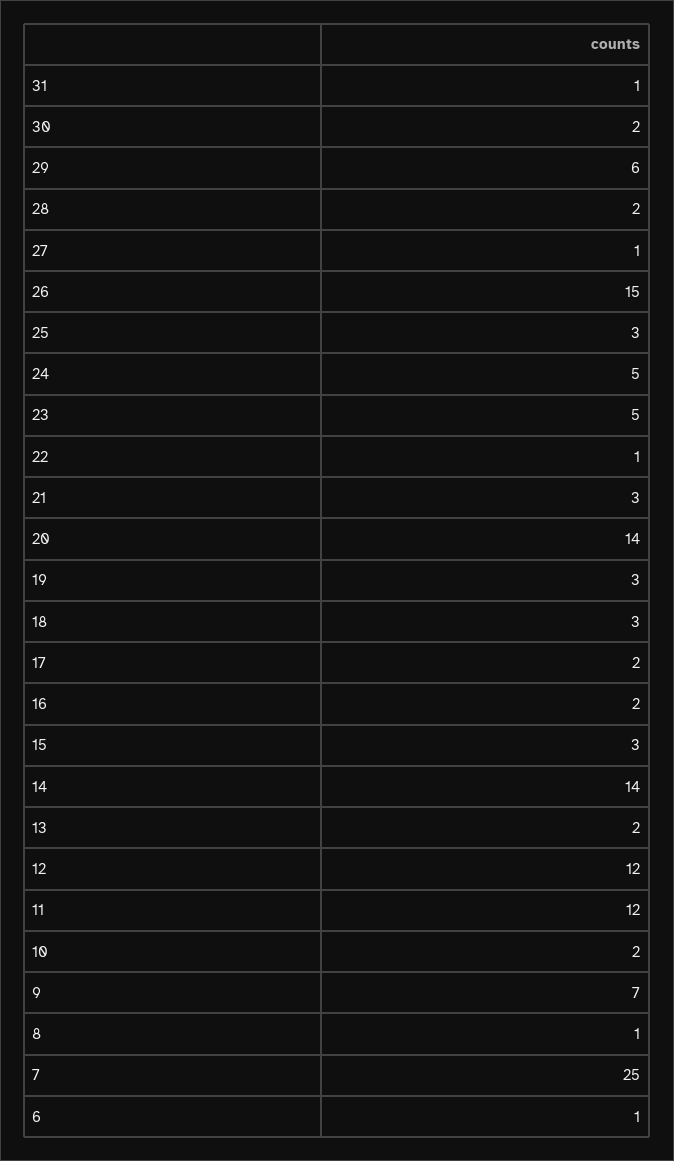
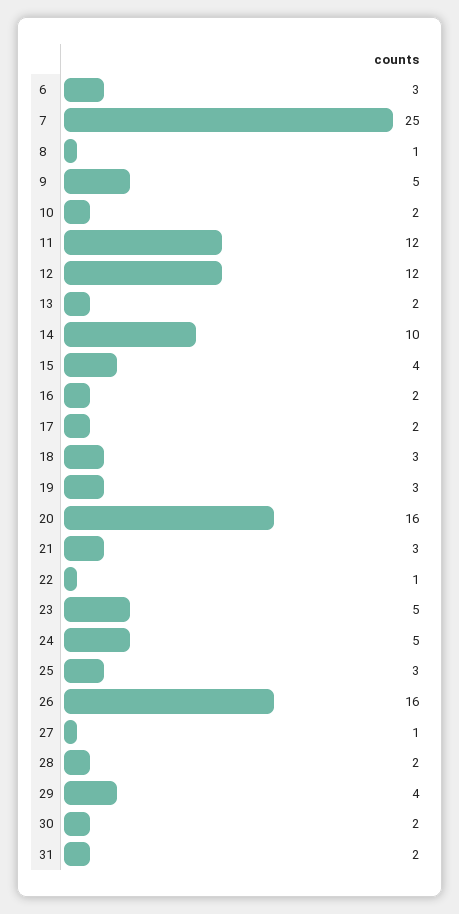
  {
-   "31": 1,
+   "31": 2,
    "30": 2,
-   "29": 6,
+   "29": 4,
    "28": 2,
    "27": 1,
-   "26": 15,
+   "26": 16,
    "25": 3,
    "24": 5,
    "23": 5,
    "22": 1,
    "21": 3,
-   "20": 14,
+   "20": 16,
    "19": 3,
    "18": 3,
    "17": 2,
    "16": 2,
-   "15": 3,
+   "15": 4,
-   "14": 14,
+   "14": 10,
    "13": 2,
    "12": 12,
    "11": 12,
    "10": 2,
-   "9": 7,
+   "9": 5,
    "8": 1,
    "7": 25,
-   "6": 1
+   "6": 3
  }

